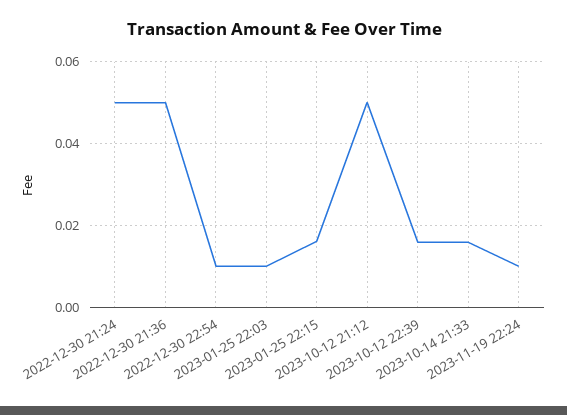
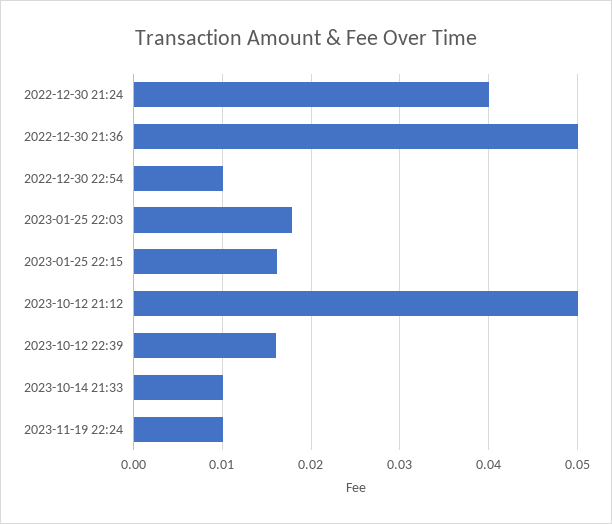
  {
-   "2022-12-30 21:24": 0.05,
+   "2022-12-30 21:24": 0.04,
    "2022-12-30 21:36": 0.05,
    "2022-12-30 22:54": 0.01,
-   "2023-01-25 22:03": 0.01,
+   "2023-01-25 22:03": 0.018,
    "2023-01-25 22:15": 0.016,
    "2023-10-12 21:12": 0.05,
    "2023-10-12 22:39": 0.016,
-   "2023-10-14 21:33": 0.016,
+   "2023-10-14 21:33": 0.01,
    "2023-11-19 22:24": 0.01
  }

